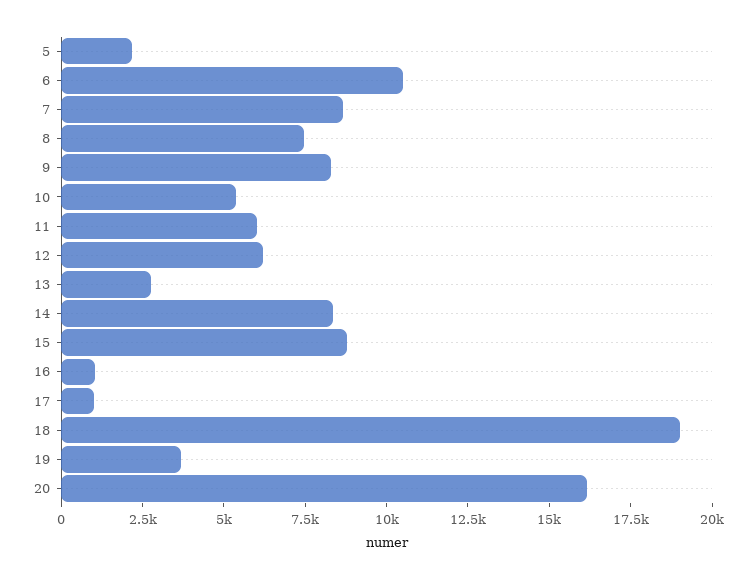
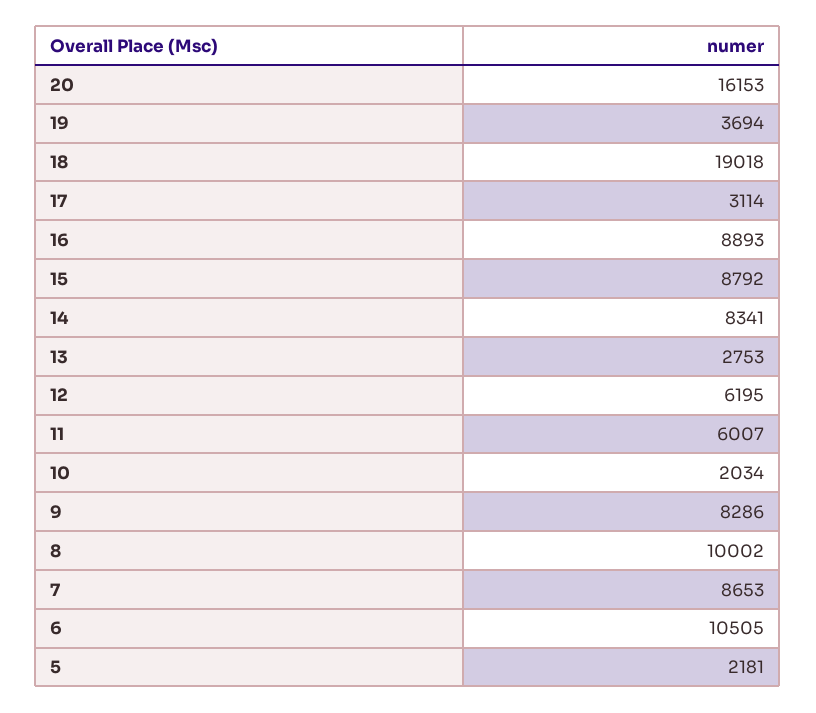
  {
    "5": 2181,
    "6": 10505,
    "7": 8653,
-   "8": 7500,
+   "8": 10002,
    "9": 8286,
-   "10": 5500,
+   "10": 2034,
    "11": 6007,
    "12": 6195,
    "13": 2753,
    "14": 8341,
    "15": 8792,
-   "16": 1000,
+   "16": 8893,
-   "17": 1000,
+   "17": 3114,
    "18": 19018,
    "19": 3694,
    "20": 16153
  }

